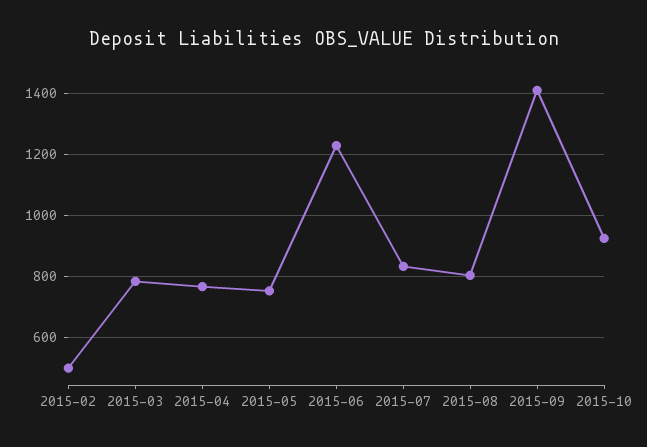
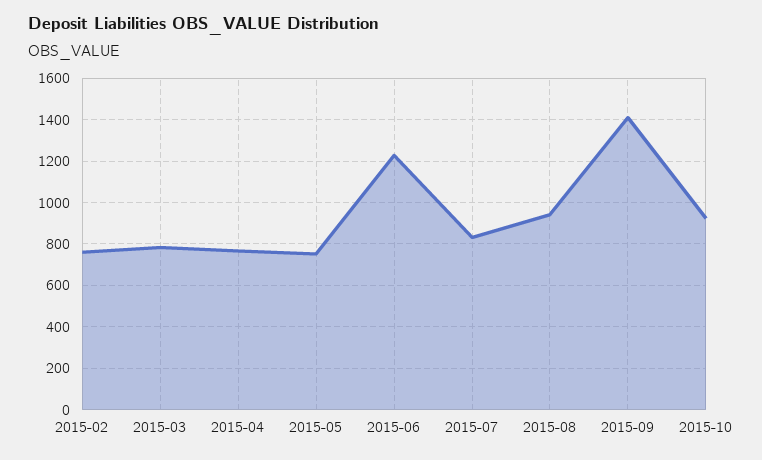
  {
-   "2015-02": 500,
+   "2015-02": 750,
    "2015-03": 780,
    "2015-04": 760,
    "2015-05": 760,
    "2015-06": 1220,
    "2015-07": 840,
-   "2015-08": 800,
+   "2015-08": 950,
    "2015-09": 1400,
    "2015-10": 920
  }

